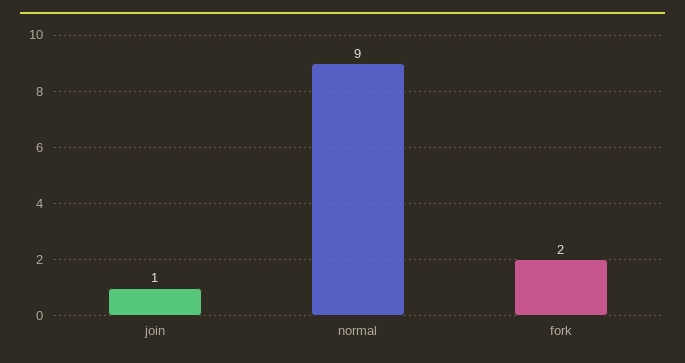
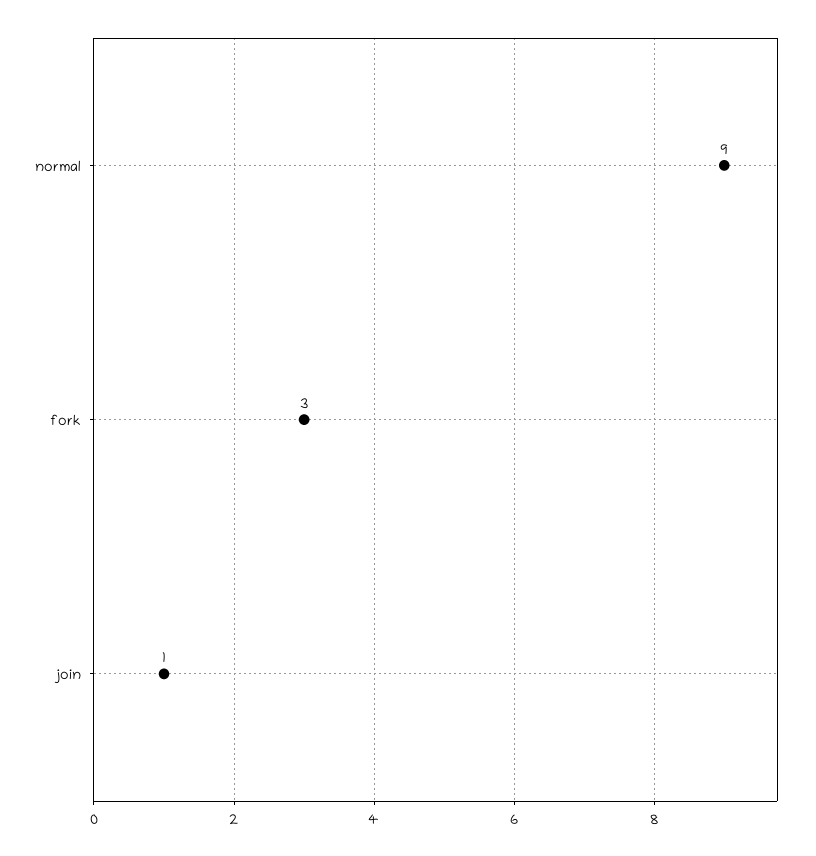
  {
    "join": 1,
    "normal": 9,
-   "fork": 2
+   "fork": 3
  }

